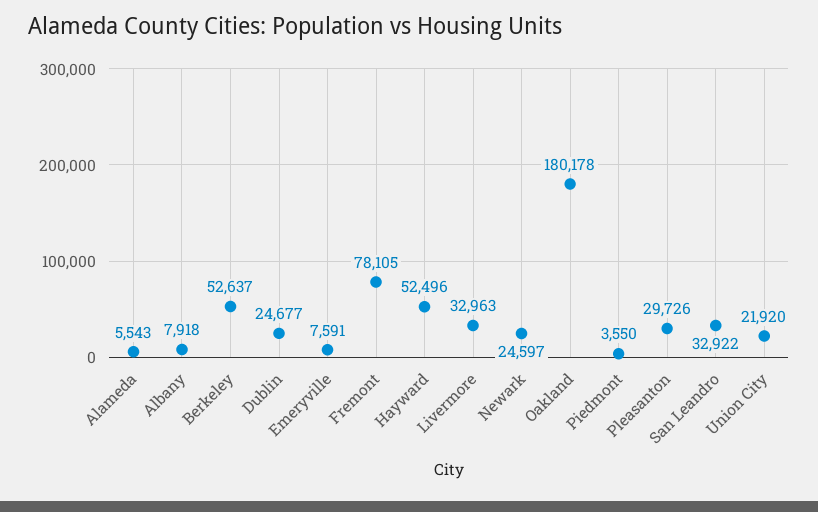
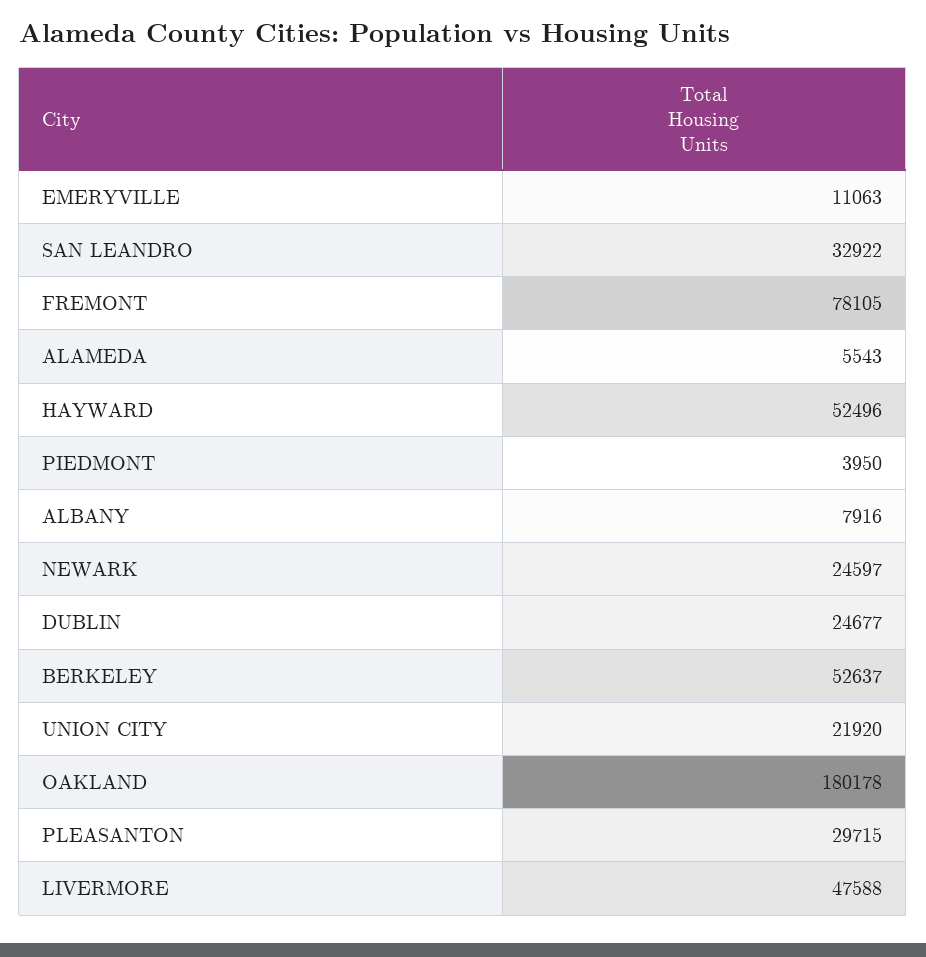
  {
    "Alameda": 5543,
-   "Albany": 7918,
+   "Albany": 7916,
    "Berkeley": 52637,
    "Dublin": 24677,
-   "Emeryville": 7591,
+   "Emeryville": 11063,
    "Fremont": 78105,
    "Hayward": 52496,
-   "Livermore": 32963,
+   "Livermore": 47588,
    "Newark": 24597,
    "Oakland": 180178,
-   "Piedmont": 3550,
+   "Piedmont": 3950,
-   "Pleasanton": 29726,
+   "Pleasanton": 29715,
    "San Leandro": 32922,
    "Union City": 21920
  }

